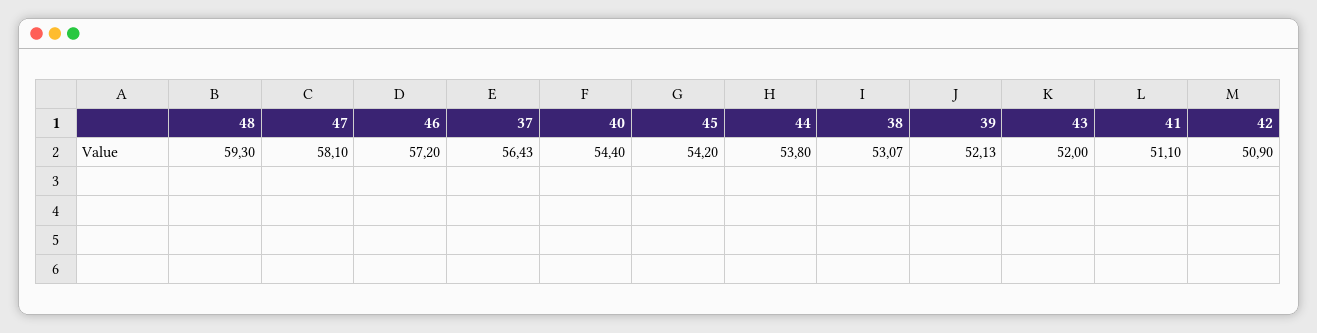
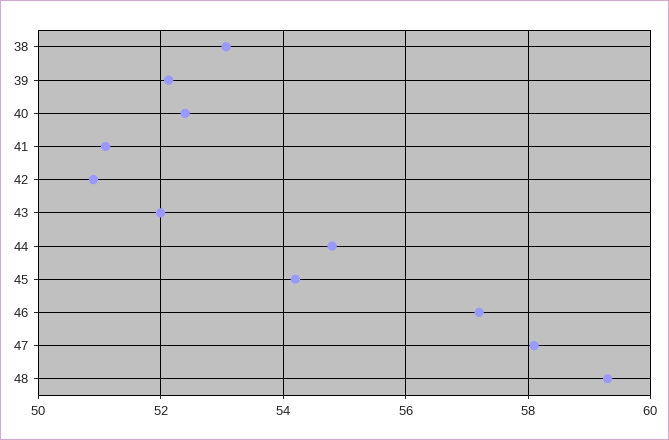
  {
    "48": 59.3,
    "47": 58.1,
    "46": 57.2,
-   "37": 56.43,
-   "40": 54.4,
+   "40": 52.4,
    "45": 54.2,
-   "44": 53.8,
+   "44": 54.8,
    "38": 53.07,
    "39": 52.13,
    "43": 52,
    "41": 51.1,
    "42": 50.9
  }

